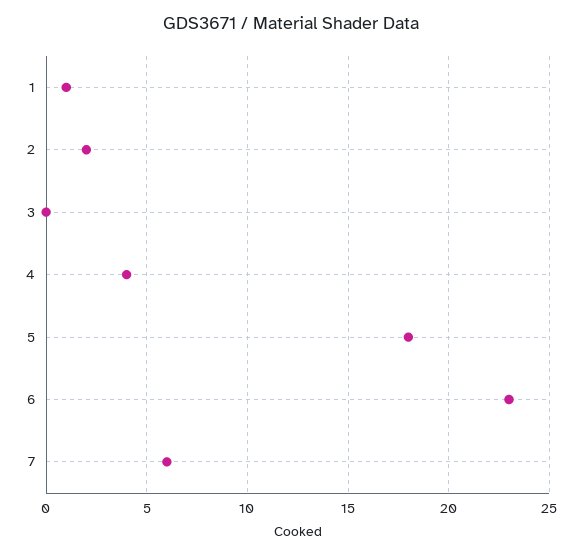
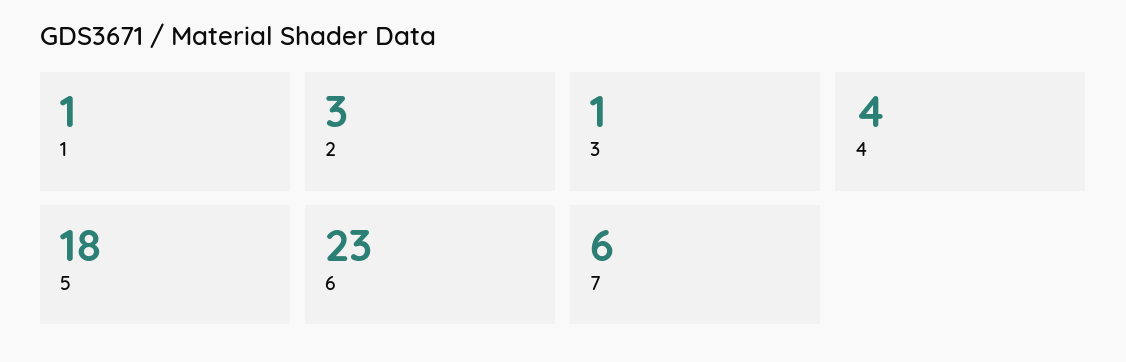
  {
    "1": 1,
-   "2": 2,
+   "2": 3,
-   "3": 0,
+   "3": 1,
    "4": 4,
    "5": 18,
    "6": 23,
    "7": 6
  }

